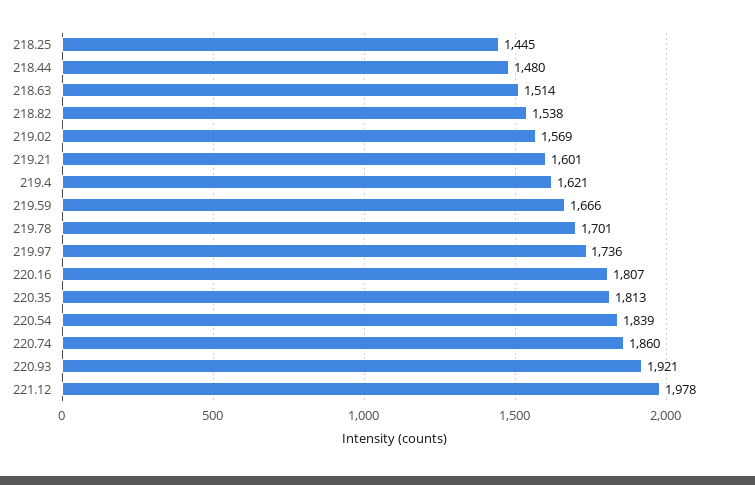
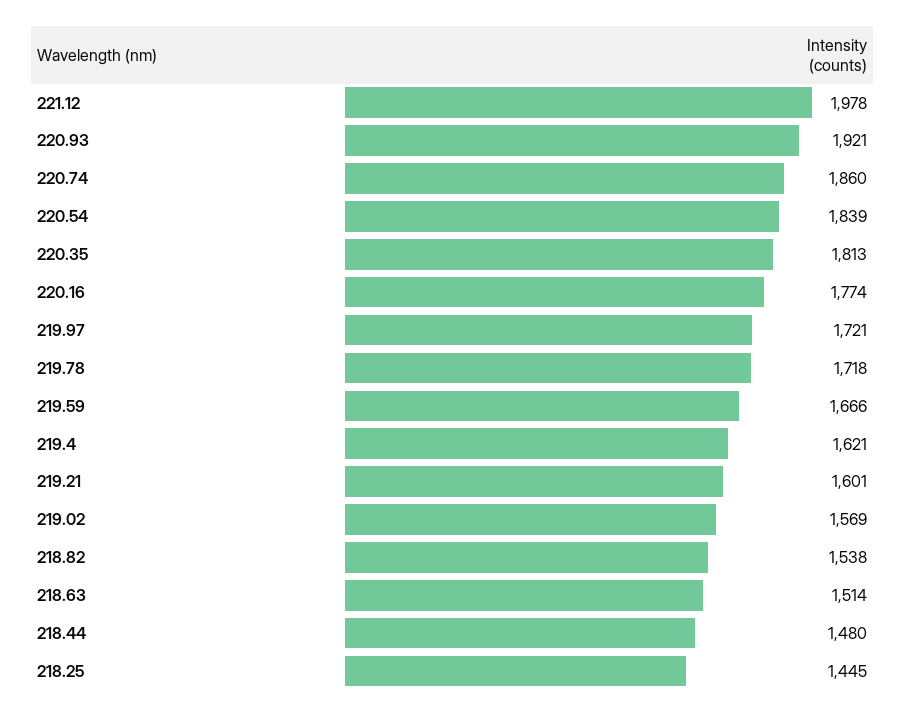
  {
    "218.25": 1445,
    "218.44": 1480,
    "218.63": 1514,
    "218.82": 1538,
    "219.02": 1569,
    "219.21": 1601,
    "219.4": 1621,
    "219.59": 1666,
-   "219.78": 1701,
+   "219.78": 1718,
-   "219.97": 1736,
+   "219.97": 1721,
-   "220.16": 1807,
+   "220.16": 1774,
    "220.35": 1813,
    "220.54": 1839,
    "220.74": 1860,
    "220.93": 1921,
    "221.12": 1978
  }

